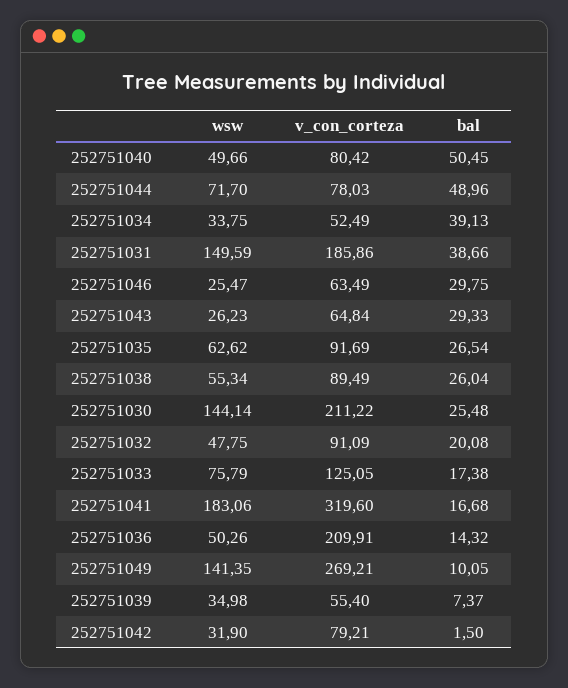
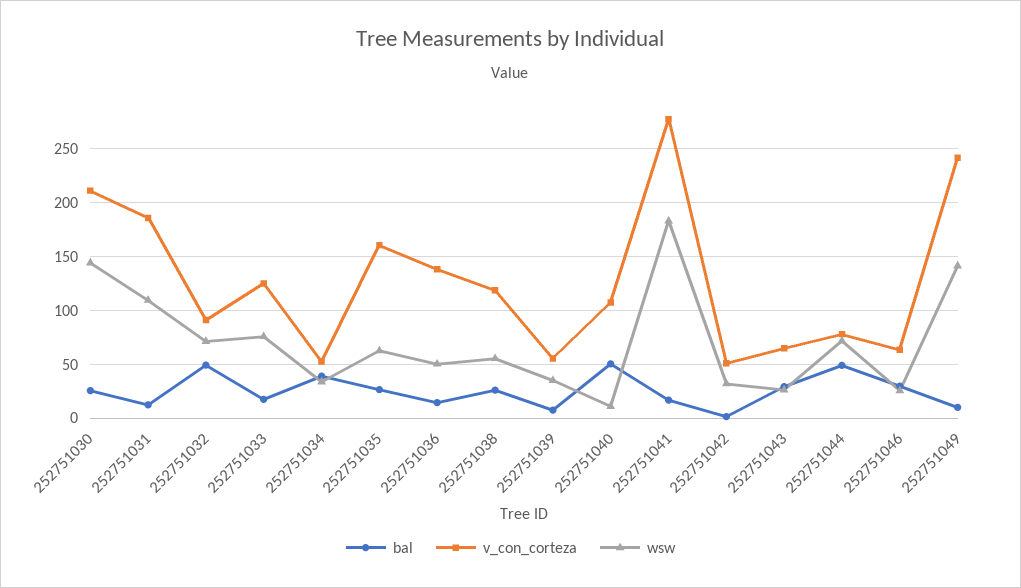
  {
    "wsw": {
-     "252751040": 49.66,
+     "252751040": 10,
      "252751044": 71.7,
      "252751034": 33.75,
-     "252751031": 149.59,
+     "252751031": 110,
      "252751046": 25.47,
      "252751043": 26.23,
      "252751035": 62.62,
      "252751038": 55.34,
      "252751030": 144.14,
-     "252751032": 47.75,
+     "252751032": 70,
      "252751033": 75.79,
      "252751041": 183.06,
      "252751036": 50.26,
      "252751049": 141.35,
      "252751039": 34.98,
      "252751042": 31.9
    },
    "v_con_corteza": {
-     "252751040": 80.42,
+     "252751040": 110,
      "252751044": 78.03,
      "252751034": 52.49,
      "252751031": 185.86,
      "252751046": 63.49,
      "252751043": 64.84,
-     "252751035": 91.69,
+     "252751035": 160,
-     "252751038": 89.49,
+     "252751038": 120,
      "252751030": 211.22,
      "252751032": 91.09,
      "252751033": 125.05,
-     "252751041": 319.6,
+     "252751041": 280,
-     "252751036": 209.91,
+     "252751036": 140,
-     "252751049": 269.21,
+     "252751049": 240,
      "252751039": 55.4,
-     "252751042": 79.21
+     "252751042": 50
    },
    "bal": {
      "252751040": 50.45,
      "252751044": 48.96,
      "252751034": 39.13,
-     "252751031": 38.66,
+     "252751031": 10,
      "252751046": 29.75,
      "252751043": 29.33,
      "252751035": 26.54,
      "252751038": 26.04,
      "252751030": 25.48,
-     "252751032": 20.08,
+     "252751032": 50,
      "252751033": 17.38,
      "252751041": 16.68,
      "252751036": 14.32,
      "252751049": 10.05,
      "252751039": 7.37,
      "252751042": 1.5
    }
  }

